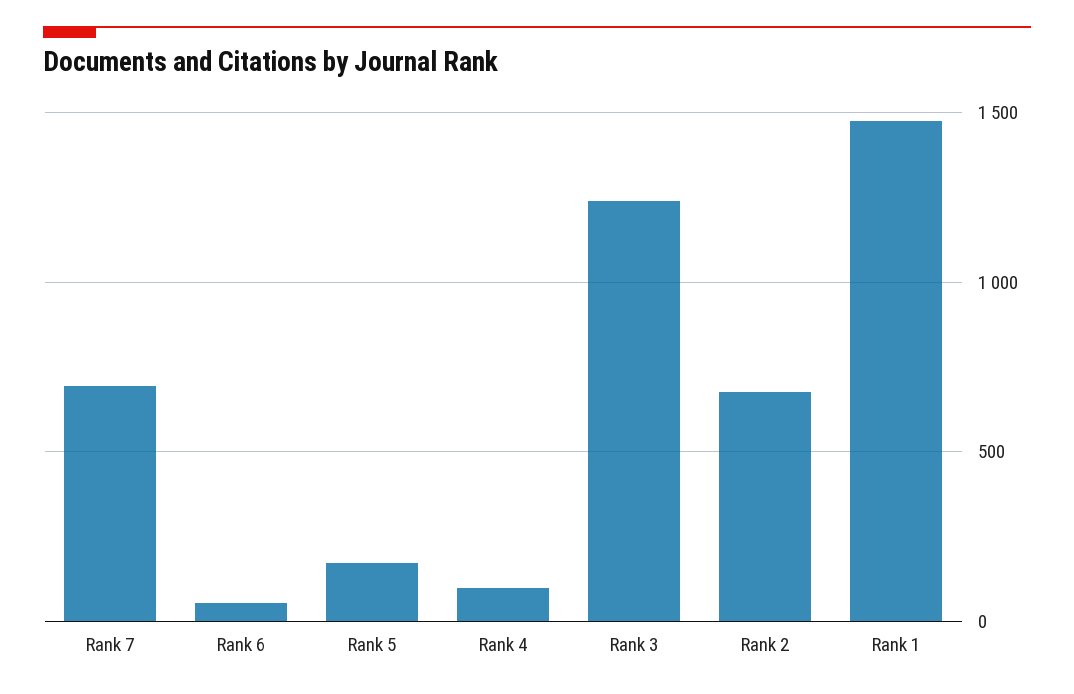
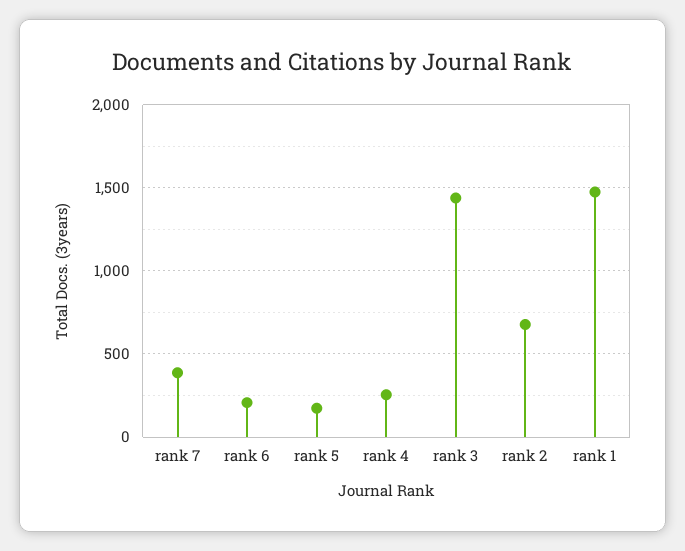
  {
-   "Rank 7": 700,
+   "Rank 7": 400,
-   "Rank 6": 50,
+   "Rank 6": 200,
    "Rank 5": 150,
-   "Rank 4": 100,
+   "Rank 4": 250,
-   "Rank 3": 1250,
+   "Rank 3": 1450,
    "Rank 2": 700,
    "Rank 1": 1500
  }

